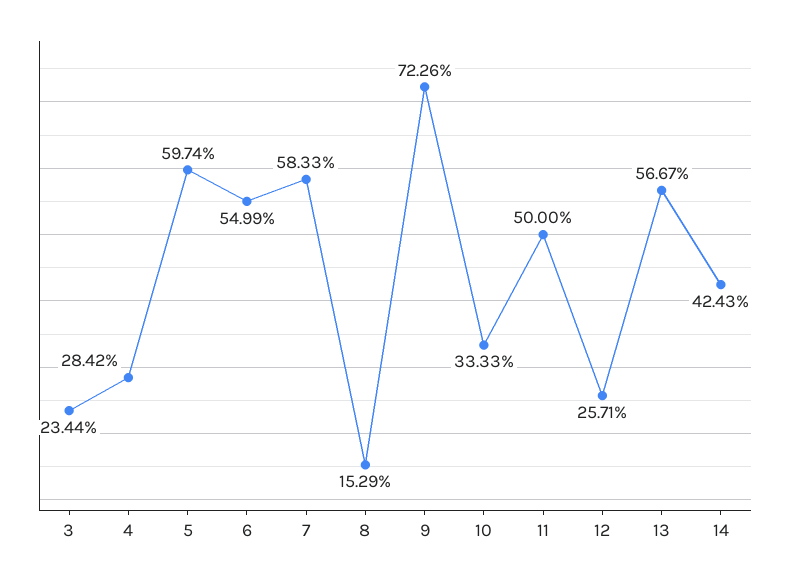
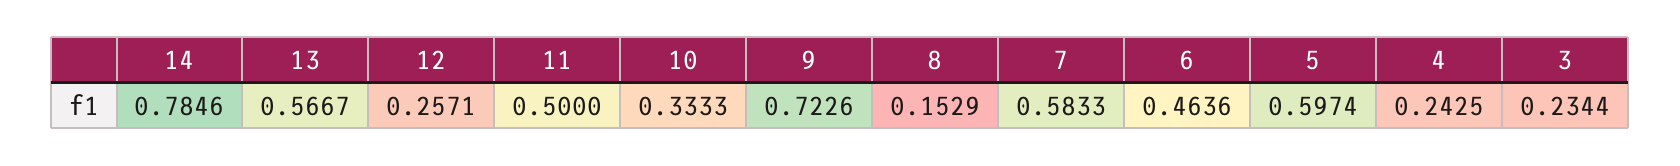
  {
    "3": 0.2344,
-   "4": 0.2842,
+   "4": 0.2425,
    "5": 0.5974,
-   "6": 0.5499,
+   "6": 0.4636,
    "7": 0.5833,
    "8": 0.1529,
    "9": 0.7226,
    "10": 0.3333,
    "11": 0.5,
    "12": 0.2571,
    "13": 0.5667,
-   "14": 0.4243
+   "14": 0.7846
  }

